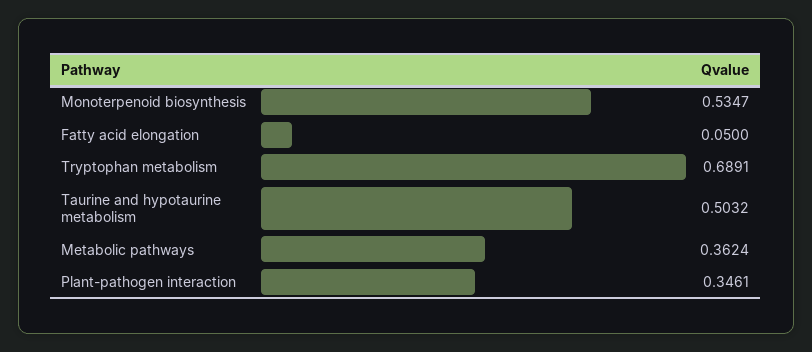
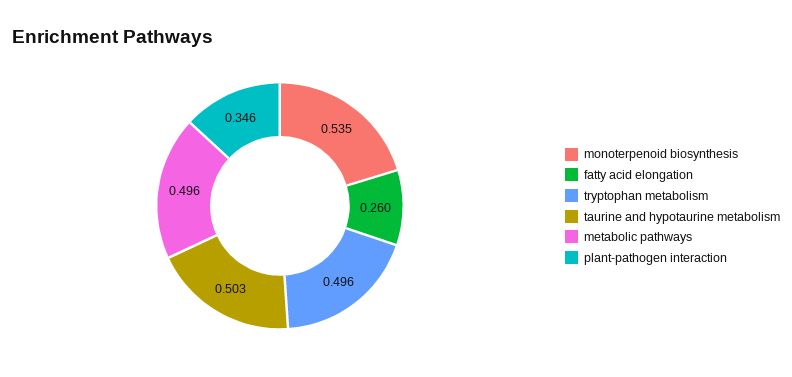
  {
    "Monoterpenoid biosynthesis": 0.5347,
-   "Fatty acid elongation": 0.05,
+   "Fatty acid elongation": 0.26,
-   "Tryptophan metabolism": 0.6891,
+   "Tryptophan metabolism": 0.496,
    "Taurine and hypotaurine metabolism": 0.5032,
-   "Metabolic pathways": 0.3624,
+   "Metabolic pathways": 0.496,
    "Plant-pathogen interaction": 0.3461
  }

